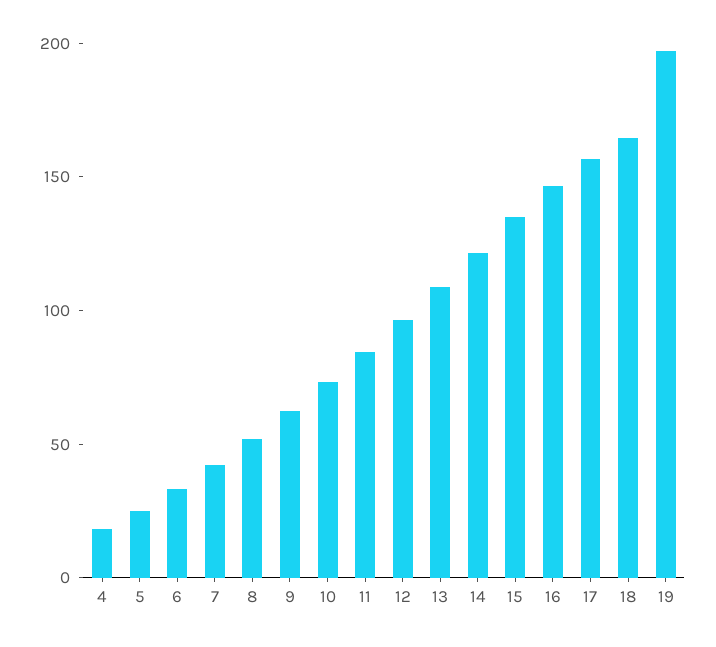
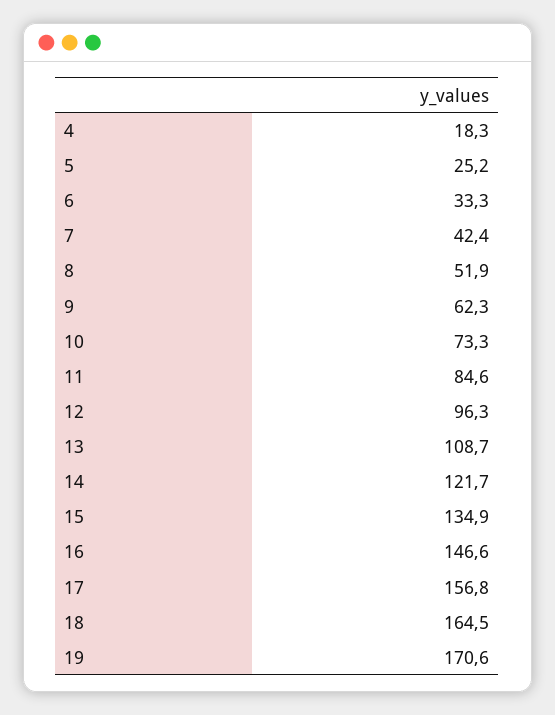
  {
    "4": 18.3,
    "5": 25.2,
    "6": 33.3,
    "7": 42.4,
    "8": 51.9,
    "9": 62.3,
    "10": 73.3,
    "11": 84.6,
    "12": 96.3,
    "13": 108.7,
    "14": 121.7,
    "15": 134.9,
    "16": 146.6,
    "17": 156.8,
    "18": 164.5,
-   "19": 200
+   "19": 170.6
  }

